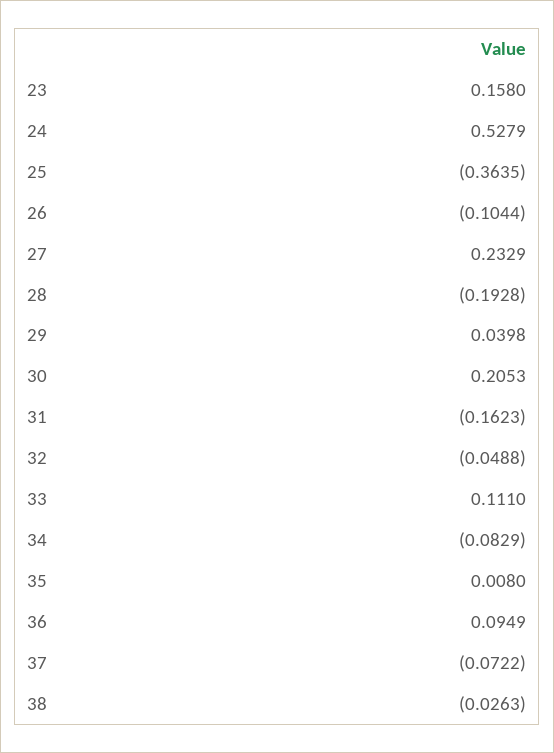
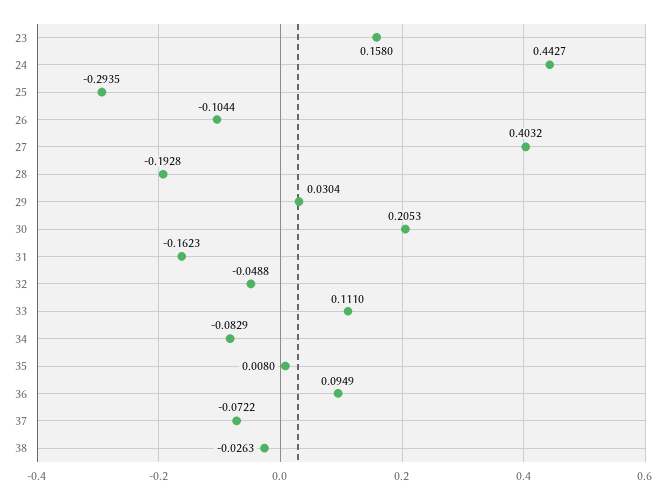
  {
    "23": 0.158,
-   "24": 0.5279,
+   "24": 0.4427,
-   "25": -0.3635,
+   "25": -0.2935,
    "26": -0.1044,
-   "27": 0.2329,
+   "27": 0.4032,
    "28": -0.1928,
-   "29": 0.0398,
+   "29": 0.0304,
    "30": 0.2053,
    "31": -0.1623,
    "32": -0.0488,
    "33": 0.111,
    "34": -0.0829,
    "35": 0.008,
    "36": 0.0949,
    "37": -0.0722,
    "38": -0.0263
  }

